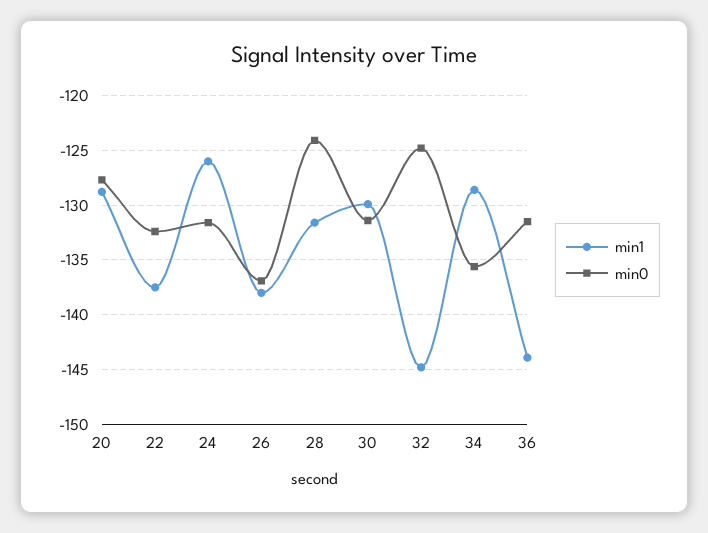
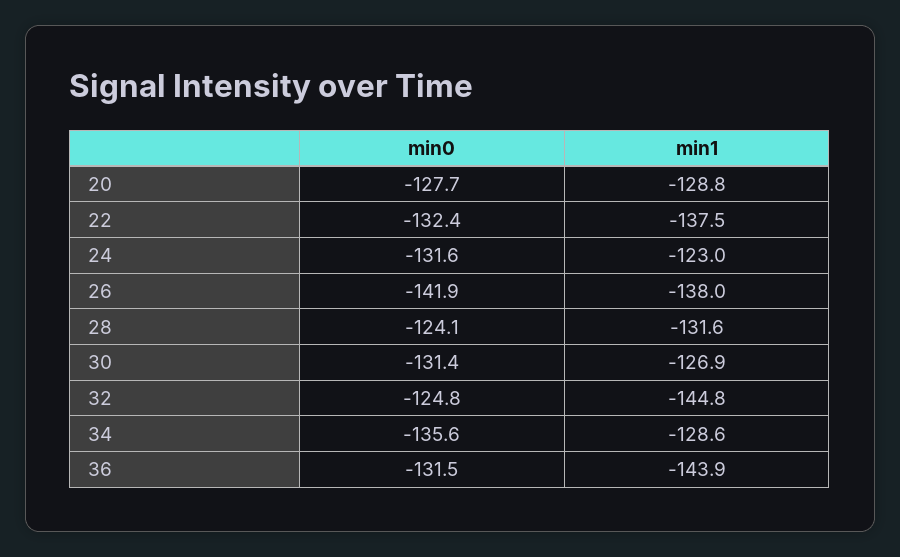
  {
    "min1": {
      "20": -128.8,
      "22": -137.5,
-     "24": -126,
+     "24": -123,
      "26": -138,
      "28": -131.6,
-     "30": -130,
+     "30": -126.9,
      "32": -144.8,
      "34": -128.6,
      "36": -143.9
    },
    "min0": {
      "20": -127.7,
      "22": -132.4,
      "24": -131.6,
-     "26": -137,
+     "26": -141.9,
      "28": -124.1,
      "30": -131.4,
      "32": -124.8,
      "34": -135.6,
      "36": -131.5
    }
  }

